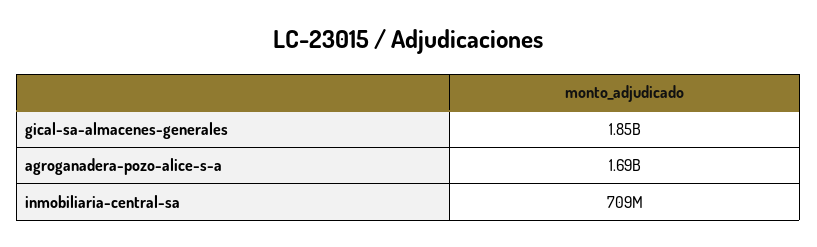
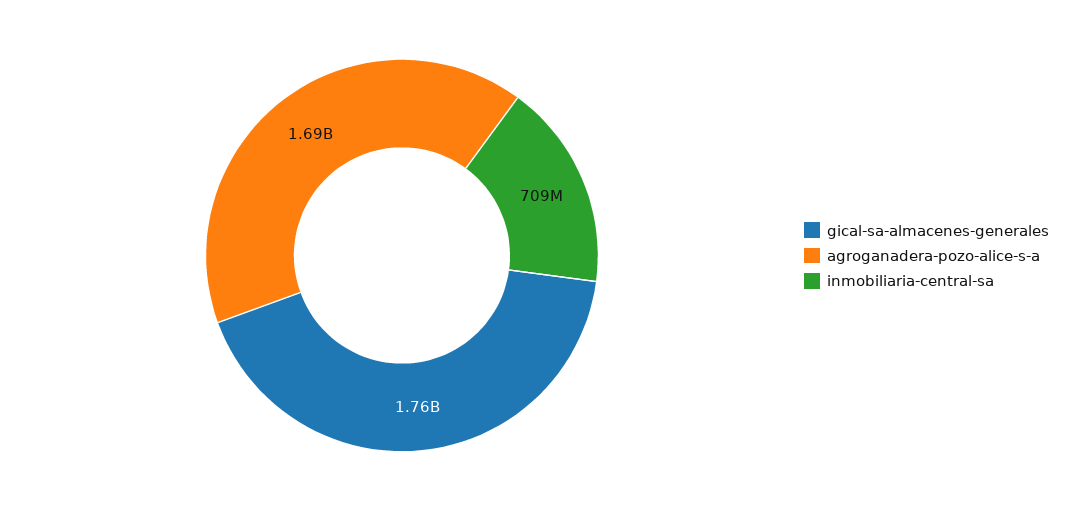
  {
-   "gical-sa-almacenes-generales": 1850000000,
+   "gical-sa-almacenes-generales": 1760000000,
    "agroganadera-pozo-alice-s-a": 1690000000,
    "inmobiliaria-central-sa": 709000000
  }

